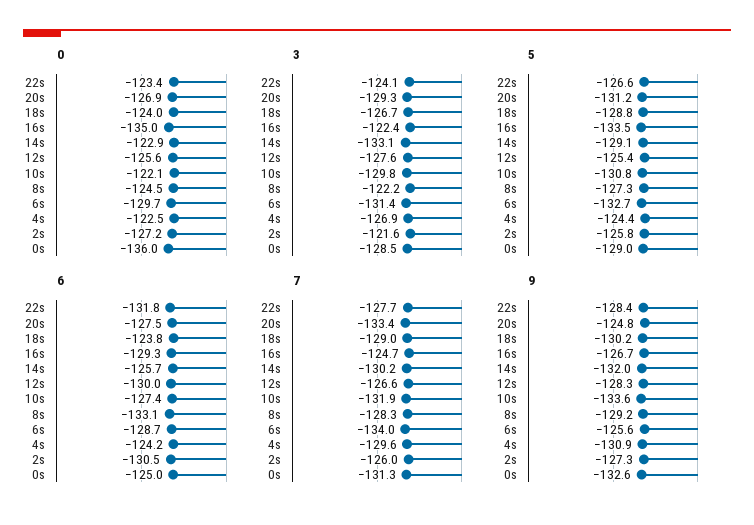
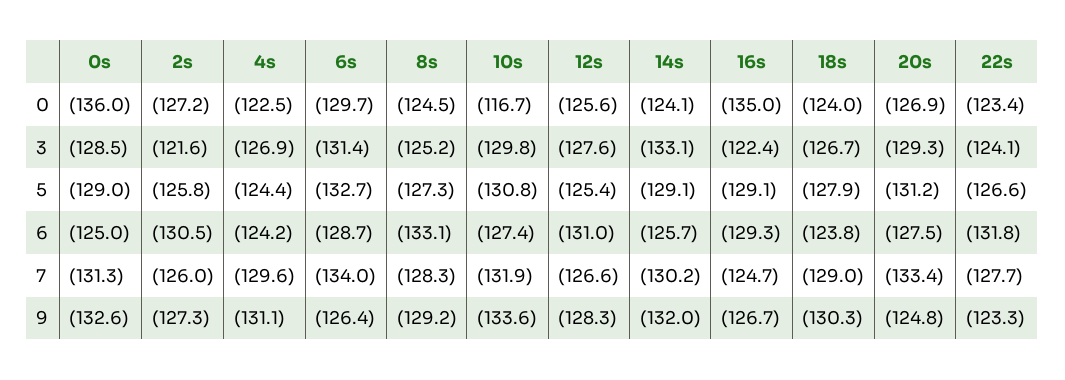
  {
    "0": {
      "22s": -123.4,
      "20s": -126.9,
      "18s": -124,
      "16s": -135,
-     "14s": -122.9,
+     "14s": -124.1,
      "12s": -125.6,
-     "10s": -122.1,
+     "10s": -116.7,
      "8s": -124.5,
      "6s": -129.7,
      "4s": -122.5,
      "2s": -127.2,
      "0s": -136
    },
    "3": {
      "22s": -124.1,
      "20s": -129.3,
      "18s": -126.7,
      "16s": -122.4,
      "14s": -133.1,
      "12s": -127.6,
      "10s": -129.8,
-     "8s": -122.2,
+     "8s": -125.2,
      "6s": -131.4,
      "4s": -126.9,
      "2s": -121.6,
      "0s": -128.5
    },
    "5": {
      "22s": -126.6,
      "20s": -131.2,
-     "18s": -128.8,
+     "18s": -127.9,
-     "16s": -133.5,
+     "16s": -129.1,
      "14s": -129.1,
      "12s": -125.4,
      "10s": -130.8,
      "8s": -127.3,
      "6s": -132.7,
      "4s": -124.4,
      "2s": -125.8,
      "0s": -129
    },
    "6": {
      "22s": -131.8,
      "20s": -127.5,
      "18s": -123.8,
      "16s": -129.3,
      "14s": -125.7,
-     "12s": -130,
+     "12s": -131,
      "10s": -127.4,
      "8s": -133.1,
      "6s": -128.7,
      "4s": -124.2,
      "2s": -130.5,
      "0s": -125
    },
    "7": {
      "22s": -127.7,
      "20s": -133.4,
      "18s": -129,
      "16s": -124.7,
      "14s": -130.2,
      "12s": -126.6,
      "10s": -131.9,
      "8s": -128.3,
      "6s": -134,
      "4s": -129.6,
      "2s": -126,
      "0s": -131.3
    },
    "9": {
-     "22s": -128.4,
+     "22s": -123.3,
      "20s": -124.8,
-     "18s": -130.2,
+     "18s": -130.3,
      "16s": -126.7,
      "14s": -132,
      "12s": -128.3,
      "10s": -133.6,
      "8s": -129.2,
-     "6s": -125.6,
+     "6s": -126.4,
-     "4s": -130.9,
+     "4s": -131.1,
      "2s": -127.3,
      "0s": -132.6
    }
  }

